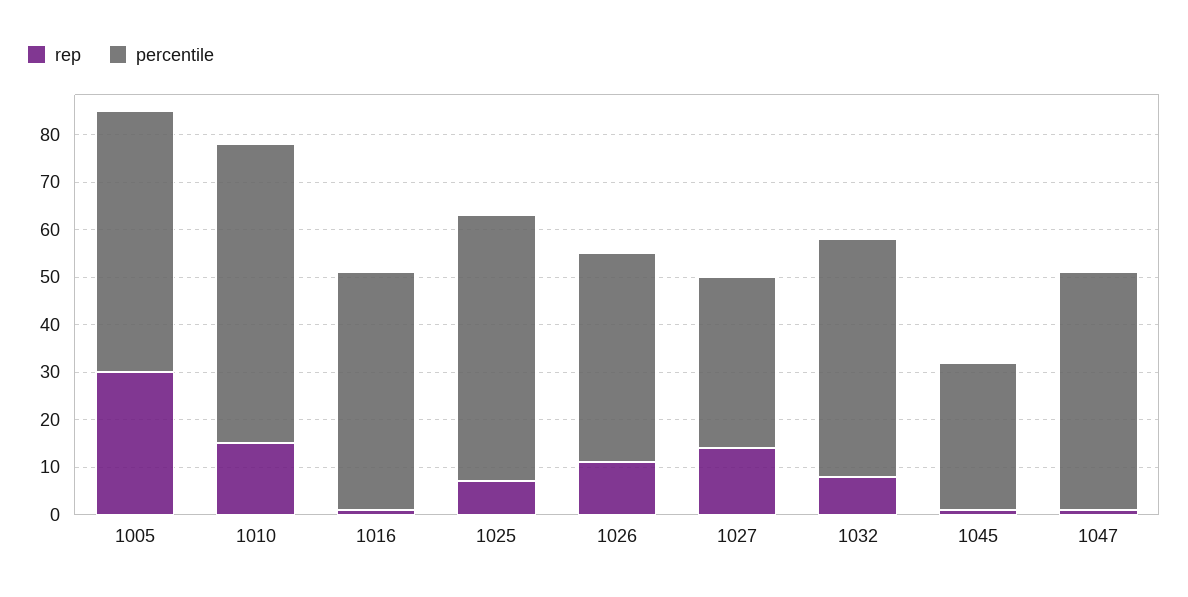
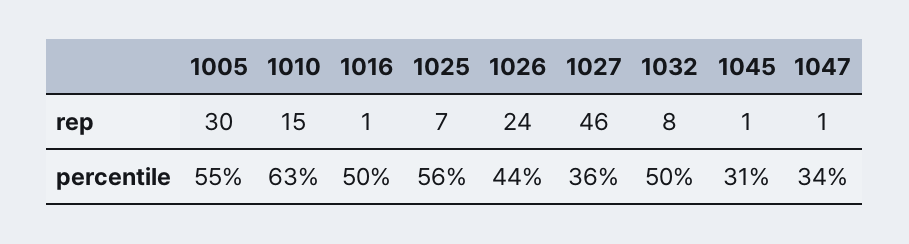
  {
    "rep": {
      "1005": 30,
      "1010": 15,
      "1016": 1,
      "1025": 7,
-     "1026": 10,
+     "1026": 24,
-     "1027": 15,
+     "1027": 46,
      "1032": 8,
      "1045": 1,
      "1047": 1
    },
    "percentile": {
      "1005": 55,
      "1010": 63,
      "1016": 50,
      "1025": 56,
      "1026": 44,
      "1027": 36,
      "1032": 50,
      "1045": 31,
-     "1047": 50
+     "1047": 34
    }
  }

